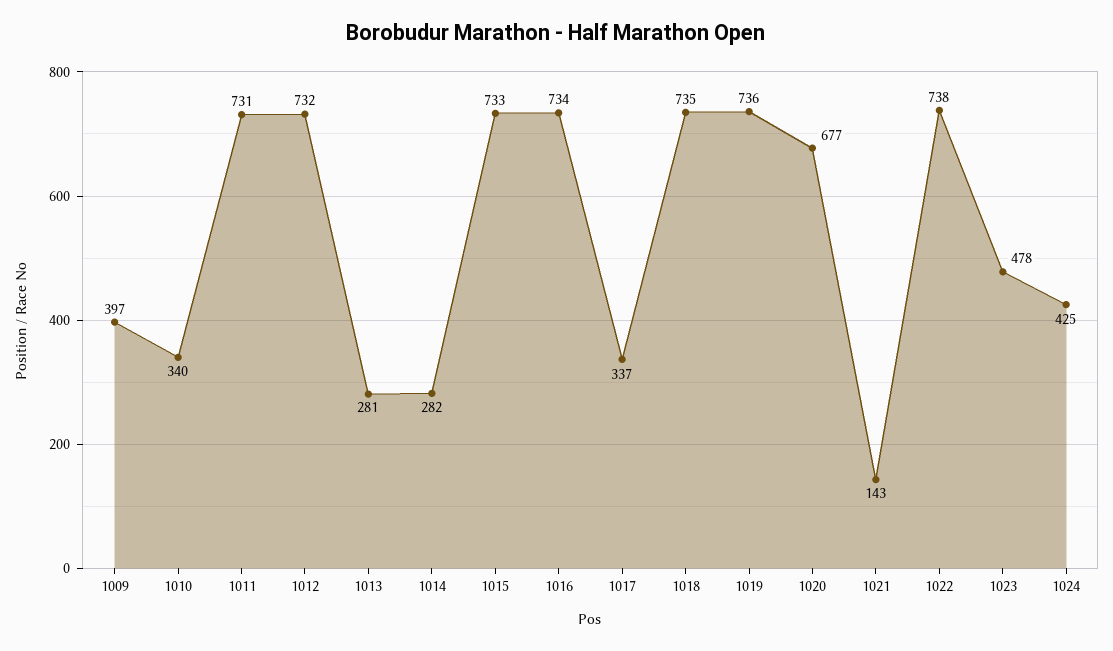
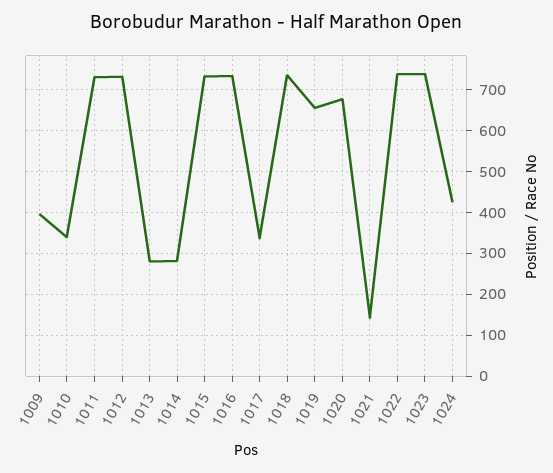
  {
    "1009": 397,
    "1010": 340,
    "1011": 731,
    "1012": 732,
    "1013": 281,
    "1014": 282,
    "1015": 733,
    "1016": 734,
    "1017": 337,
    "1018": 735,
-   "1019": 736,
+   "1019": 660,
    "1020": 677,
    "1021": 143,
    "1022": 738,
-   "1023": 478,
+   "1023": 740,
    "1024": 425
  }

